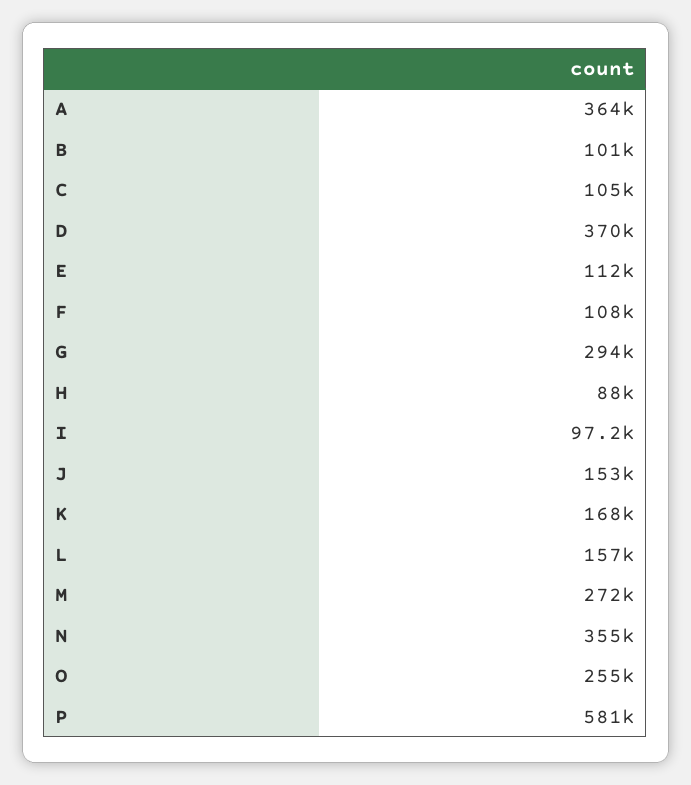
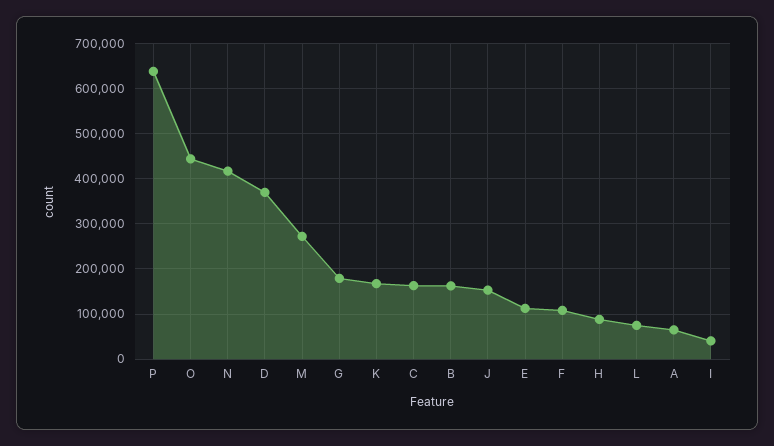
  {
-   "A": 364000,
+   "A": 60000,
-   "B": 101000,
+   "B": 160000,
-   "C": 105000,
+   "C": 160000,
    "D": 370000,
    "E": 112000,
    "F": 108000,
-   "G": 294000,
+   "G": 180000,
    "H": 88000,
-   "I": 97200,
+   "I": 40000,
    "J": 153000,
    "K": 168000,
-   "L": 157000,
+   "L": 80000,
    "M": 272000,
-   "N": 355000,
+   "N": 420000,
-   "O": 255000,
+   "O": 440000,
-   "P": 581000
+   "P": 640000
  }

